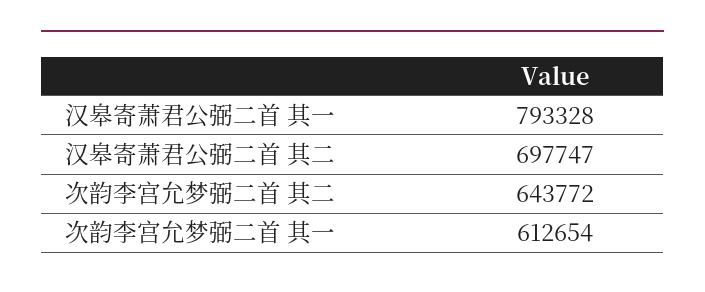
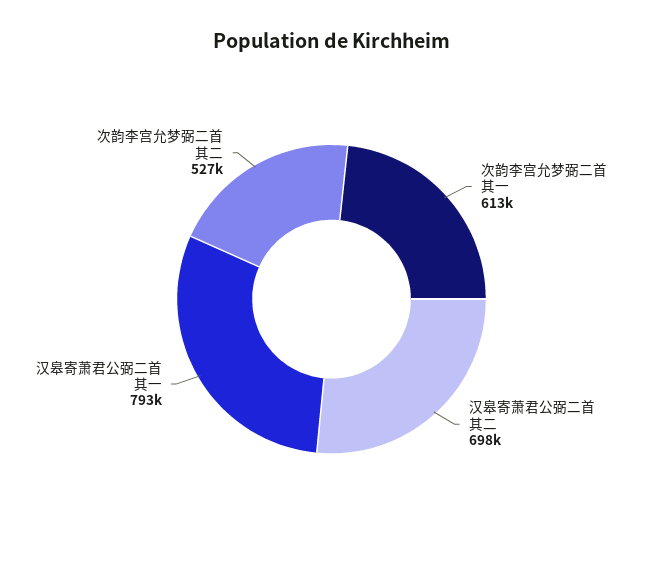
  {
    "汉皋寄萧君公弼二首 其一": 793328,
    "汉皋寄萧君公弼二首 其二": 697747,
-   "次韵李宫允梦弼二首 其二": 643772,
+   "次韵李宫允梦弼二首 其二": 527000,
    "次韵李宫允梦弼二首 其一": 612654
  }

